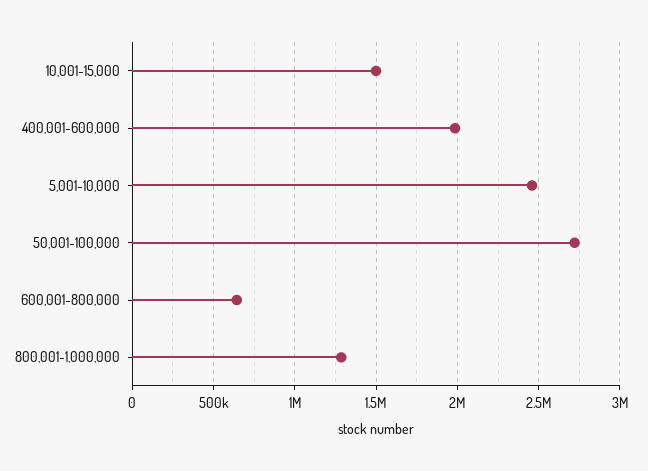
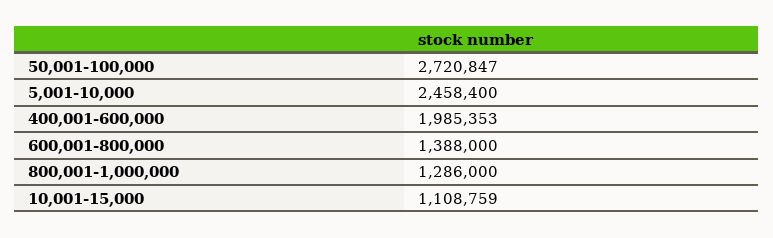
  {
-   "10,001-15,000": 1500000,
+   "10,001-15,000": 1108759,
    "400,001-600,000": 1985353,
    "5,001-10,000": 2458400,
    "50,001-100,000": 2720847,
-   "600,001-800,000": 650000,
+   "600,001-800,000": 1388000,
    "800,001-1,000,000": 1286000
  }

